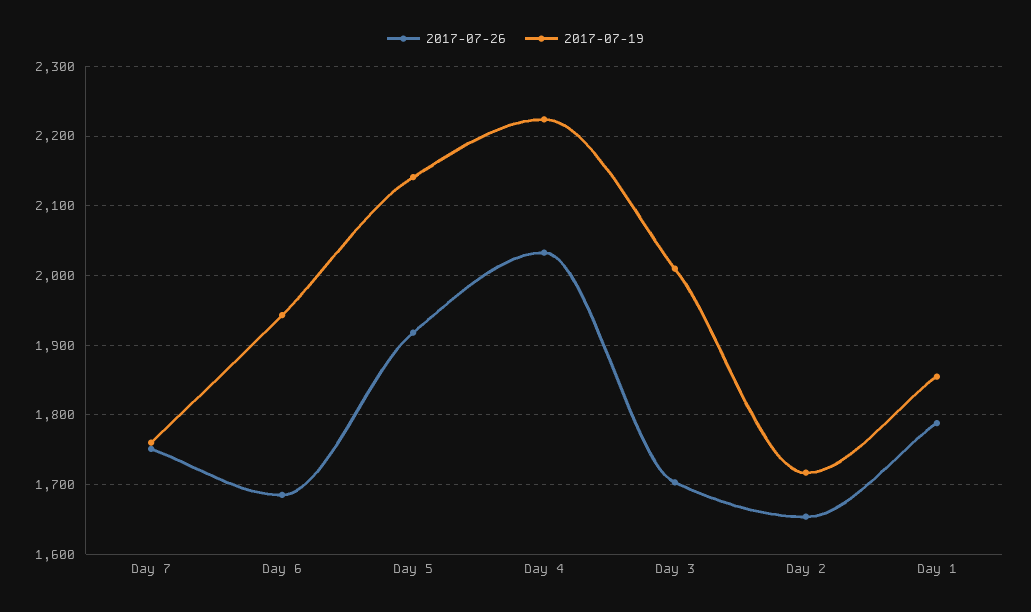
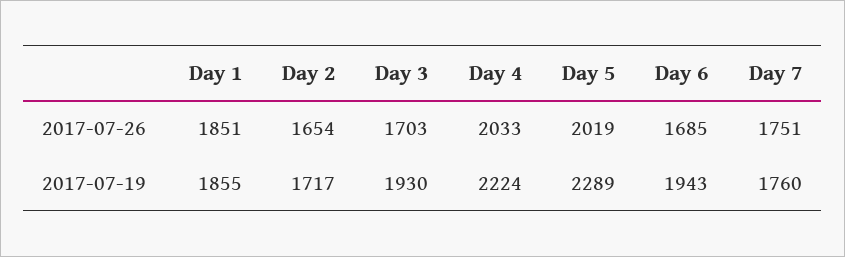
  {
    "2017-07-26": {
      "Day 7": 1751,
      "Day 6": 1685,
-     "Day 5": 1920,
+     "Day 5": 2019,
      "Day 4": 2033,
      "Day 3": 1703,
      "Day 2": 1654,
-     "Day 1": 1790
+     "Day 1": 1851
    },
    "2017-07-19": {
      "Day 7": 1760,
      "Day 6": 1943,
-     "Day 5": 2140,
+     "Day 5": 2289,
      "Day 4": 2224,
-     "Day 3": 2010,
+     "Day 3": 1930,
      "Day 2": 1717,
      "Day 1": 1855
    }
  }

